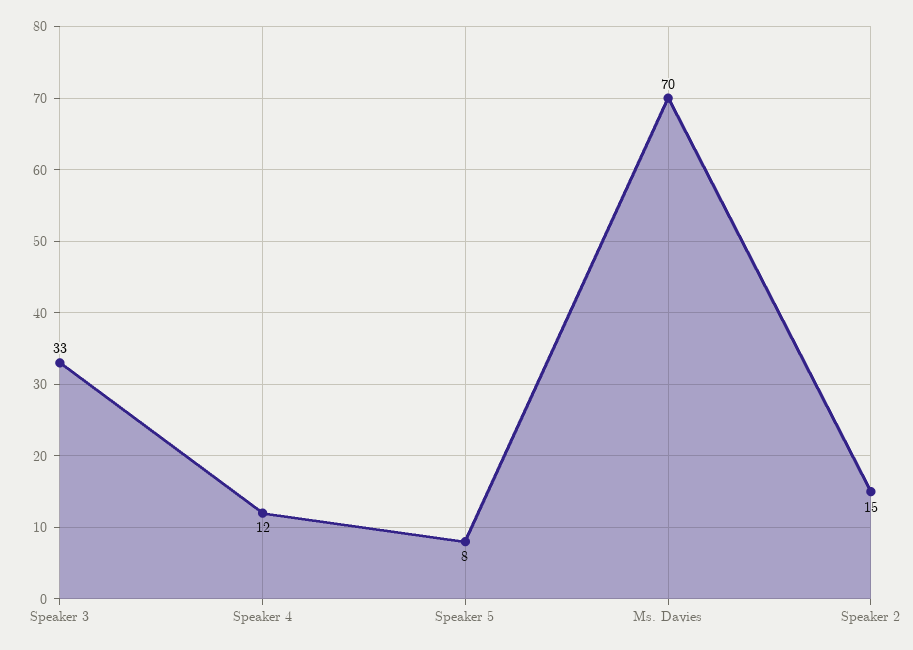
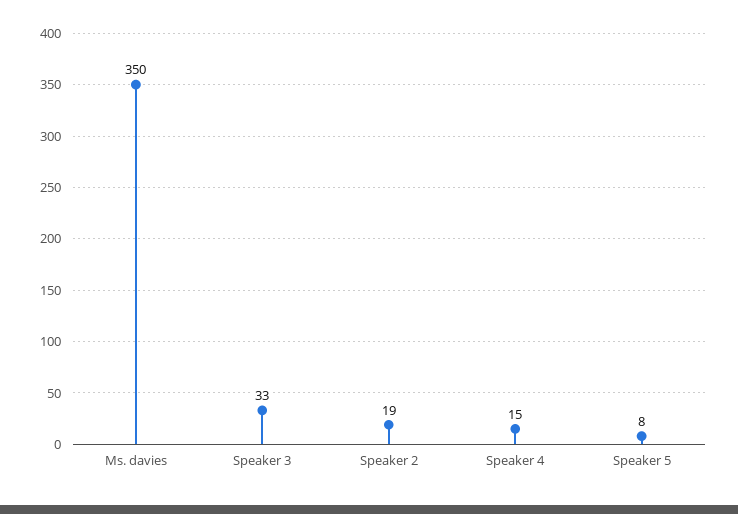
  {
    "Speaker 3": 33,
-   "Speaker 4": 12,
+   "Speaker 4": 15,
    "Speaker 5": 8,
-   "Ms. Davies": 70,
+   "Ms. Davies": 350,
-   "Speaker 2": 15
+   "Speaker 2": 19
  }

